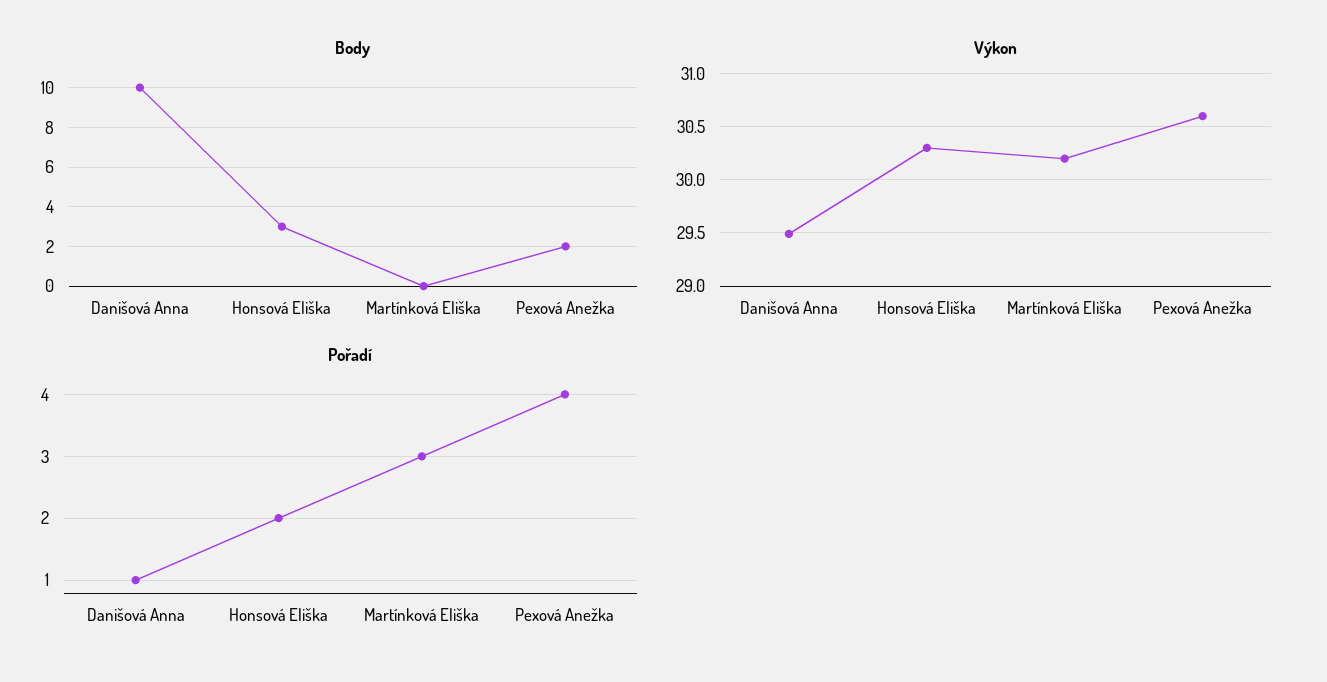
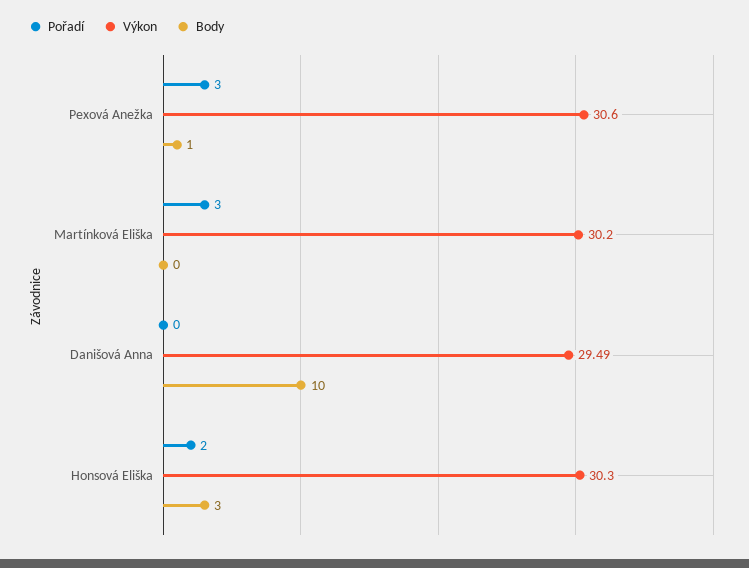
  {
    "Body": {
      "Danišová Anna": 10,
      "Honsová Eliška": 3,
      "Martínková Eliška": 0,
-     "Pexová Anežka": 2
+     "Pexová Anežka": 1
    },
    "Výkon": {
      "Danišová Anna": 29.49,
      "Honsová Eliška": 30.3,
      "Martínková Eliška": 30.2,
      "Pexová Anežka": 30.6
    },
    "Pořadí": {
-     "Danišová Anna": 1,
+     "Danišová Anna": 0,
      "Honsová Eliška": 2,
      "Martínková Eliška": 3,
-     "Pexová Anežka": 4
+     "Pexová Anežka": 3
    }
  }

